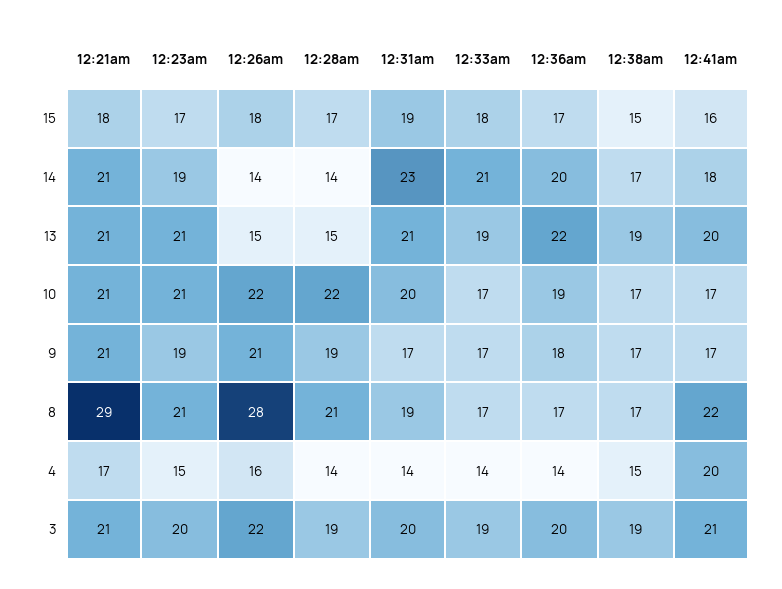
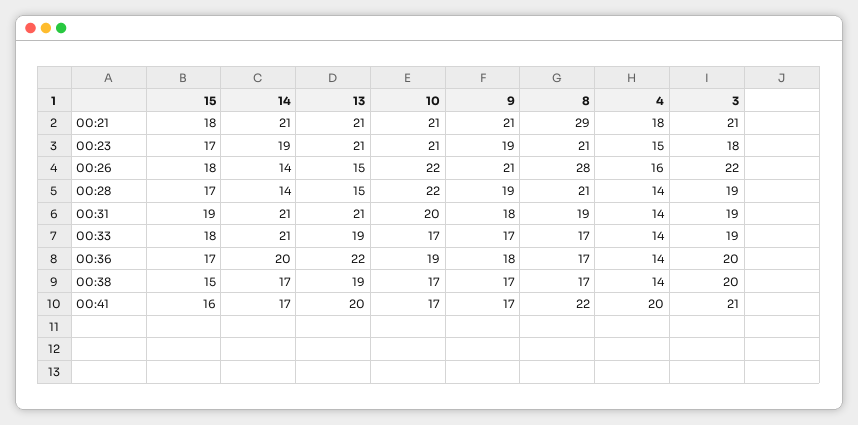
  {
    "12:21am": {
      "15": 18,
      "14": 21,
      "13": 21,
      "10": 21,
      "9": 21,
      "8": 29,
-     "4": 17,
+     "4": 18,
      "3": 21
    },
    "12:23am": {
      "15": 17,
      "14": 19,
      "13": 21,
      "10": 21,
      "9": 19,
      "8": 21,
      "4": 15,
-     "3": 20
+     "3": 18
    },
    "12:26am": {
      "15": 18,
      "14": 14,
      "13": 15,
      "10": 22,
      "9": 21,
      "8": 28,
      "4": 16,
      "3": 22
    },
    "12:28am": {
      "15": 17,
      "14": 14,
      "13": 15,
      "10": 22,
      "9": 19,
      "8": 21,
      "4": 14,
      "3": 19
    },
    "12:31am": {
      "15": 19,
-     "14": 23,
+     "14": 21,
      "13": 21,
      "10": 20,
-     "9": 17,
+     "9": 18,
      "8": 19,
      "4": 14,
-     "3": 20
+     "3": 19
    },
    "12:33am": {
      "15": 18,
      "14": 21,
      "13": 19,
      "10": 17,
      "9": 17,
      "8": 17,
      "4": 14,
      "3": 19
    },
    "12:36am": {
      "15": 17,
      "14": 20,
      "13": 22,
      "10": 19,
      "9": 18,
      "8": 17,
      "4": 14,
      "3": 20
    },
    "12:38am": {
      "15": 15,
      "14": 17,
      "13": 19,
      "10": 17,
      "9": 17,
      "8": 17,
-     "4": 15,
+     "4": 14,
-     "3": 19
+     "3": 20
    },
    "12:41am": {
      "15": 16,
-     "14": 18,
+     "14": 17,
      "13": 20,
      "10": 17,
      "9": 17,
      "8": 22,
      "4": 20,
      "3": 21
    }
  }

